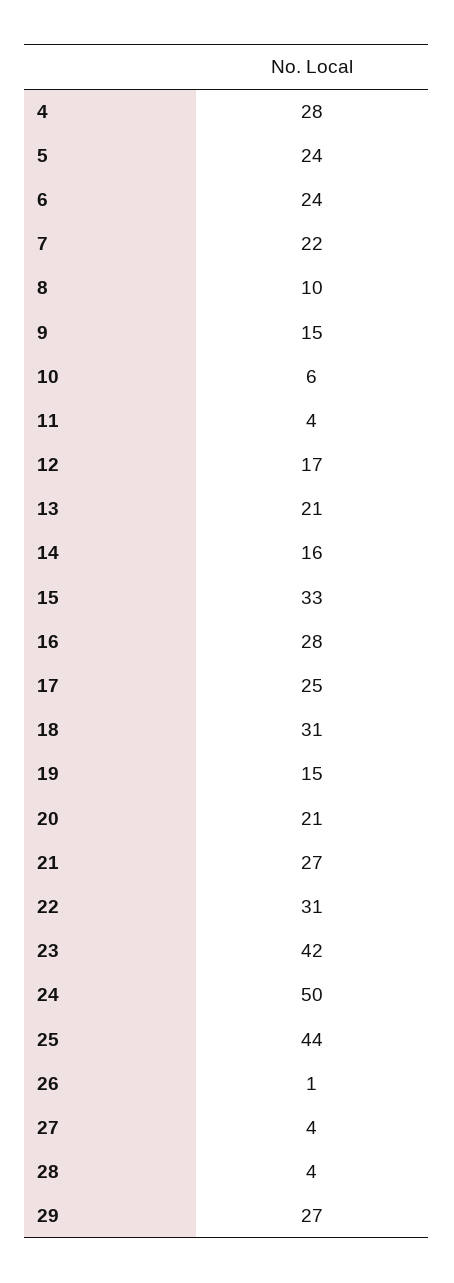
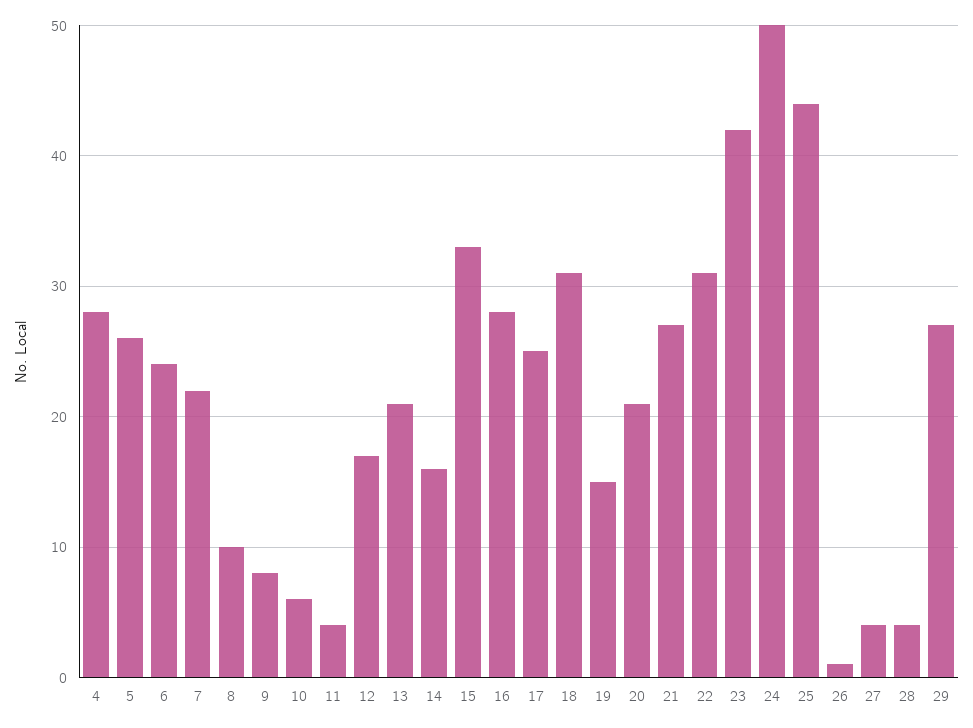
  {
    "4": 28,
-   "5": 24,
+   "5": 26,
    "6": 24,
    "7": 22,
    "8": 10,
-   "9": 15,
+   "9": 8,
    "10": 6,
    "11": 4,
    "12": 17,
    "13": 21,
    "14": 16,
    "15": 33,
    "16": 28,
    "17": 25,
    "18": 31,
    "19": 15,
    "20": 21,
    "21": 27,
    "22": 31,
    "23": 42,
    "24": 50,
    "25": 44,
    "26": 1,
    "27": 4,
    "28": 4,
    "29": 27
  }

